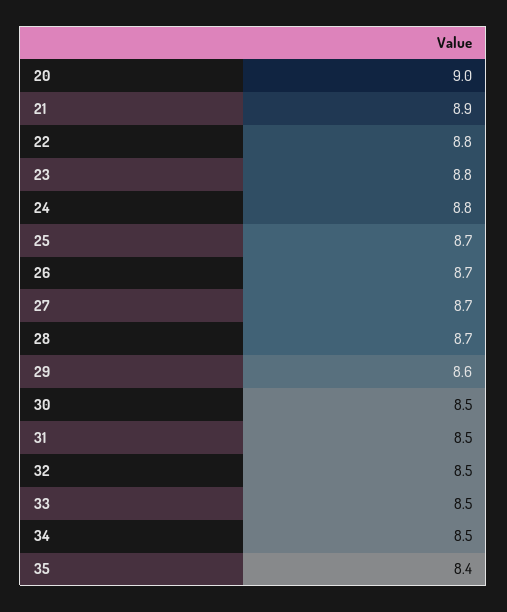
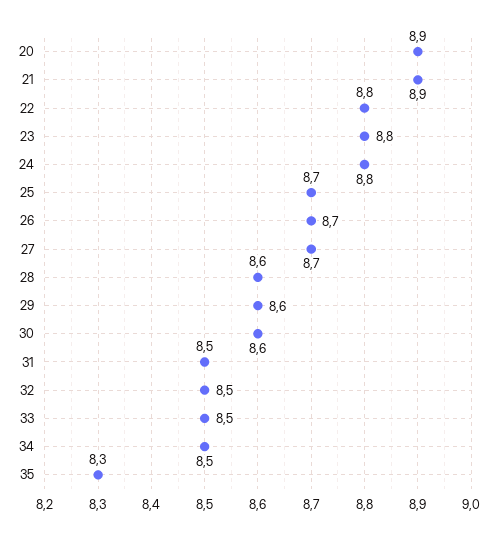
  {
-   "20": 9,
+   "20": 8.9,
    "21": 8.9,
    "22": 8.8,
    "23": 8.8,
    "24": 8.8,
    "25": 8.7,
    "26": 8.7,
    "27": 8.7,
-   "28": 8.7,
+   "28": 8.6,
    "29": 8.6,
-   "30": 8.5,
+   "30": 8.6,
    "31": 8.5,
    "32": 8.5,
    "33": 8.5,
    "34": 8.5,
-   "35": 8.4
+   "35": 8.3
  }

